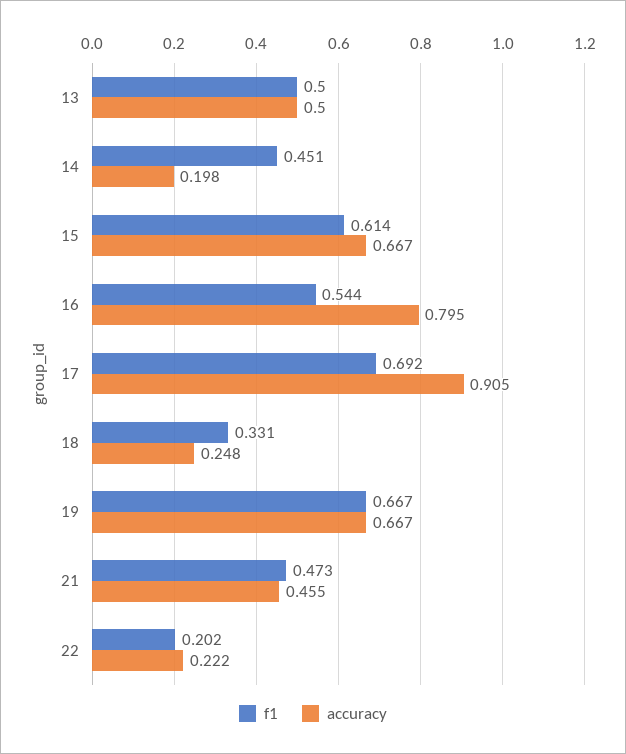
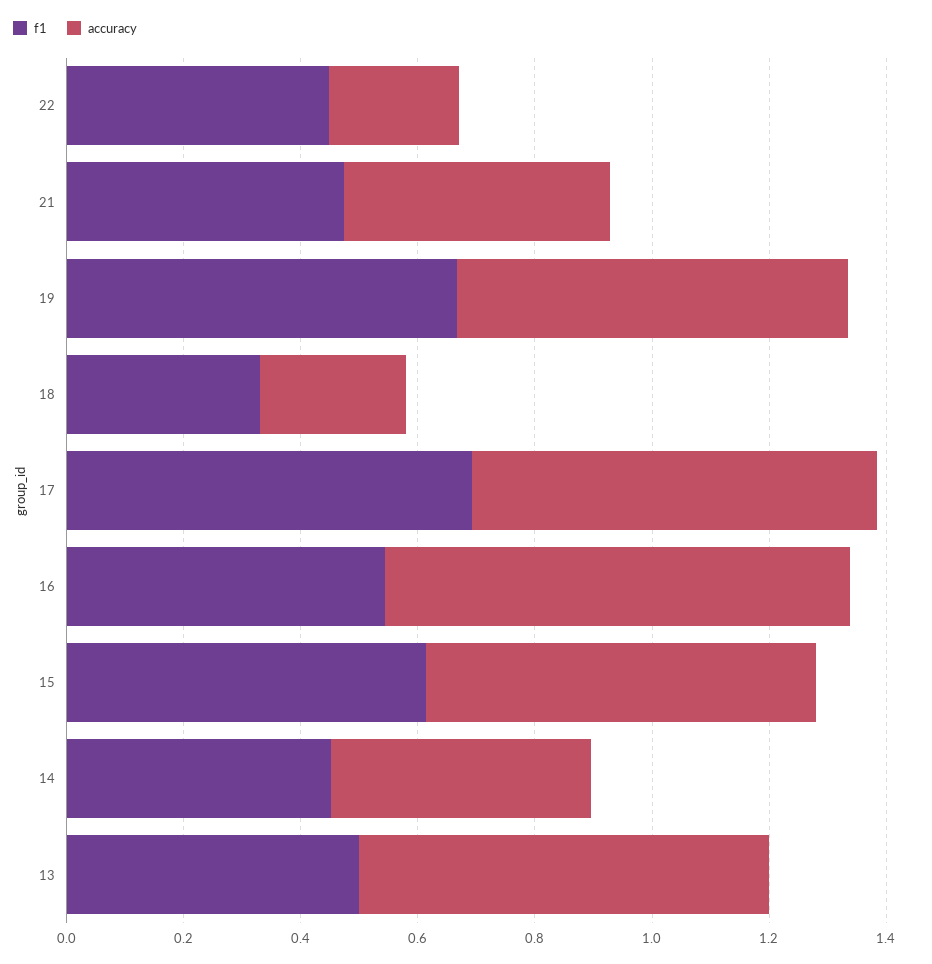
  {
    "f1": {
      "13": 0.5,
      "14": 0.451,
      "15": 0.614,
      "16": 0.544,
      "17": 0.692,
      "18": 0.331,
      "19": 0.667,
      "21": 0.473,
-     "22": 0.202
+     "22": 0.45
    },
    "accuracy": {
-     "13": 0.5,
+     "13": 0.7,
-     "14": 0.198,
+     "14": 0.45,
      "15": 0.667,
      "16": 0.795,
-     "17": 0.905,
+     "17": 0.7,
      "18": 0.248,
      "19": 0.667,
      "21": 0.455,
      "22": 0.222
    }
  }

